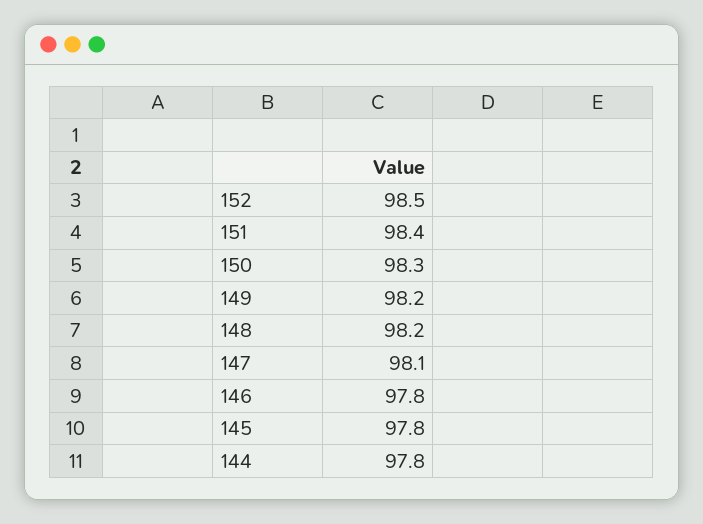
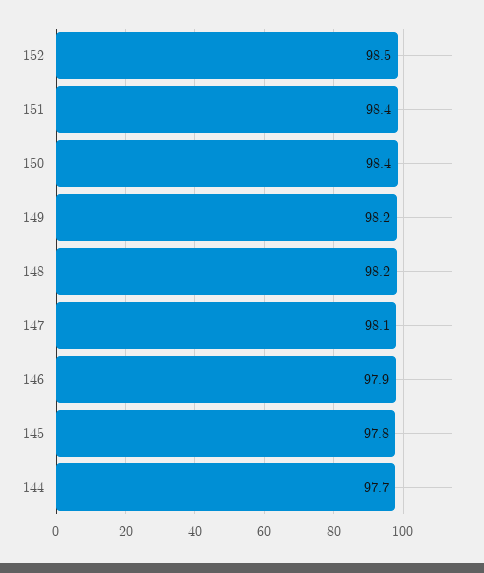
  {
    "152": 98.5,
    "151": 98.4,
-   "150": 98.3,
+   "150": 98.4,
    "149": 98.2,
    "148": 98.2,
    "147": 98.1,
-   "146": 97.8,
+   "146": 97.9,
    "145": 97.8,
-   "144": 97.8
+   "144": 97.7
  }

